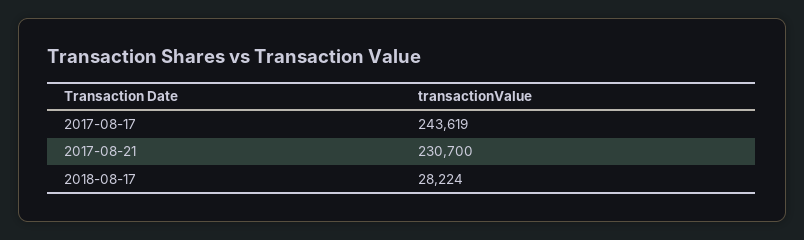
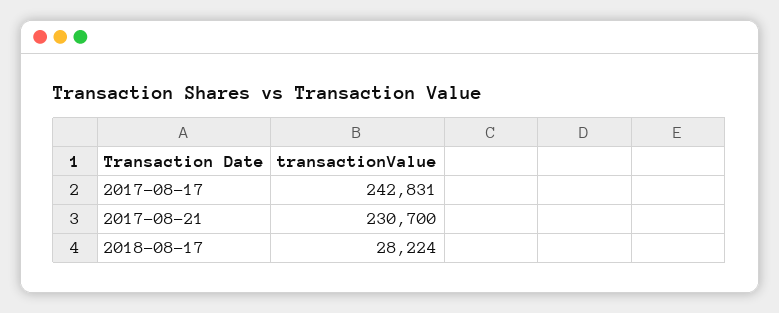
  {
-   "2017-08-17": 243619,
+   "2017-08-17": 242831,
    "2017-08-21": 230700,
    "2018-08-17": 28224
  }

